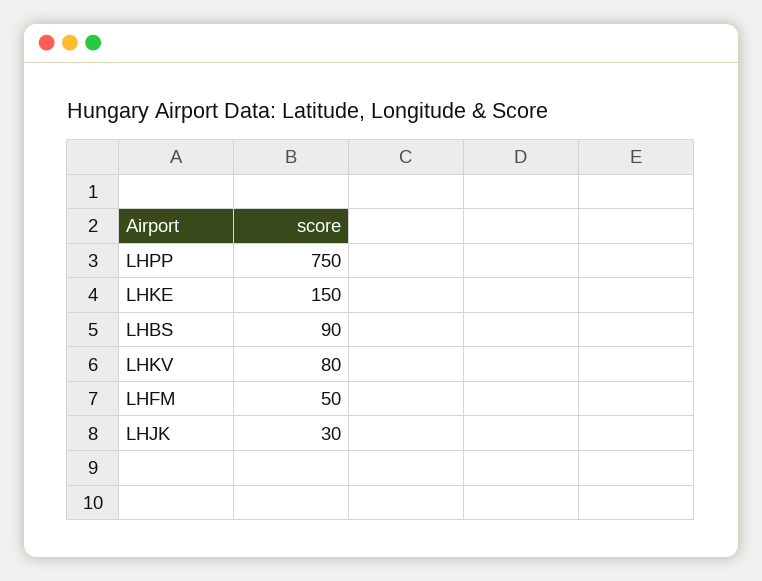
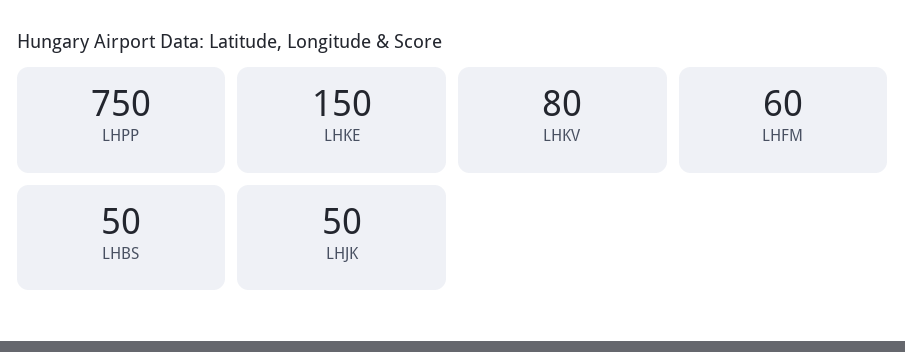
  {
    "LHPP": 750,
    "LHKE": 150,
-   "LHBS": 90,
+   "LHBS": 50,
    "LHKV": 80,
-   "LHFM": 50,
+   "LHFM": 60,
-   "LHJK": 30
+   "LHJK": 50
  }

